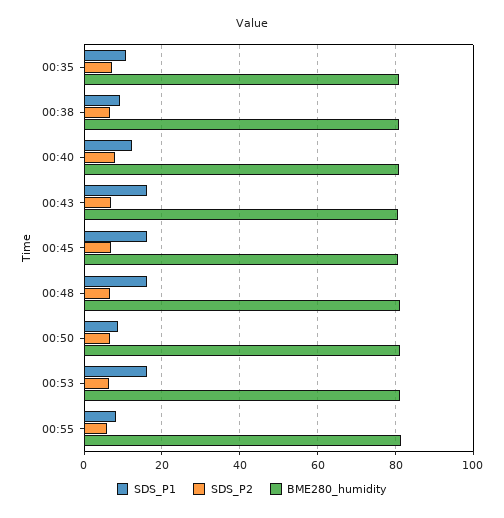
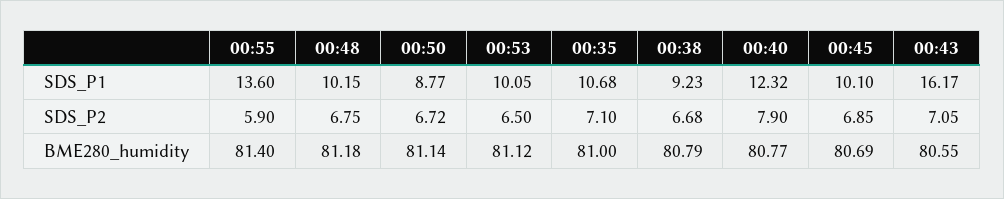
  {
    "SDS_P1": {
      "00:35": 10.68,
      "00:38": 9.23,
      "00:40": 12.32,
      "00:43": 16.17,
-     "00:45": 16,
+     "00:45": 10.1,
-     "00:48": 16,
+     "00:48": 10.15,
      "00:50": 8.77,
-     "00:53": 16,
+     "00:53": 10.05,
-     "00:55": 8
+     "00:55": 13.6
    },
    "SDS_P2": {
      "00:35": 7.1,
      "00:38": 6.68,
      "00:40": 7.9,
      "00:43": 7.05,
      "00:45": 6.85,
      "00:48": 6.75,
      "00:50": 6.72,
      "00:53": 6.5,
      "00:55": 5.9
    },
    "BME280_humidity": {
      "00:35": 81,
      "00:38": 80.79,
      "00:40": 80.77,
      "00:43": 80.55,
      "00:45": 80.69,
      "00:48": 81.18,
      "00:50": 81.14,
      "00:53": 81.12,
      "00:55": 81.4
    }
  }

